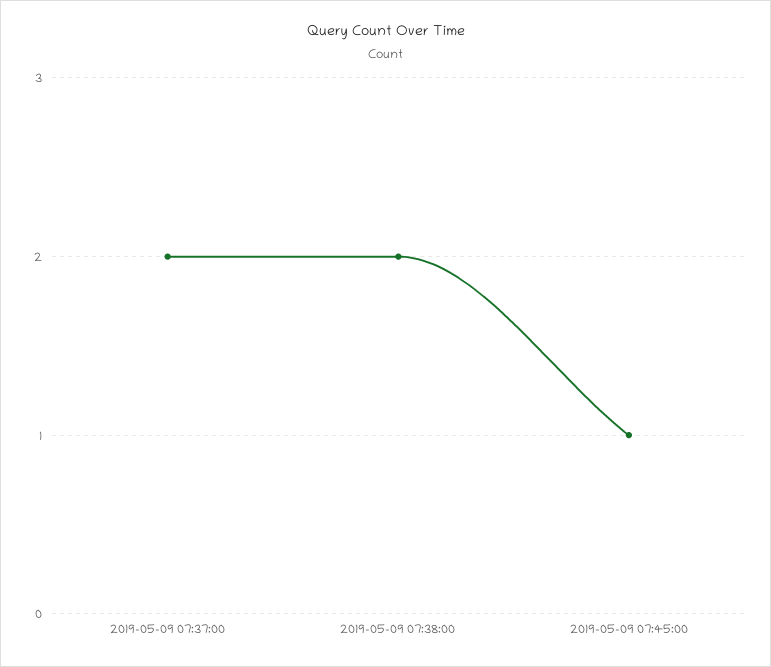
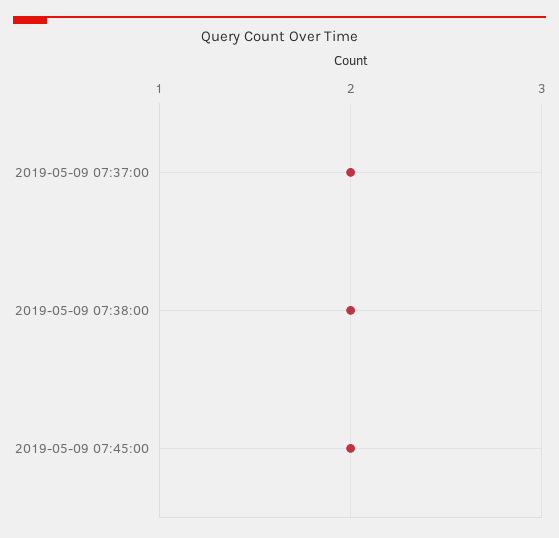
  {
    "2019-05-09 07:37:00": 2,
    "2019-05-09 07:38:00": 2,
-   "2019-05-09 07:45:00": 1
+   "2019-05-09 07:45:00": 2
  }

